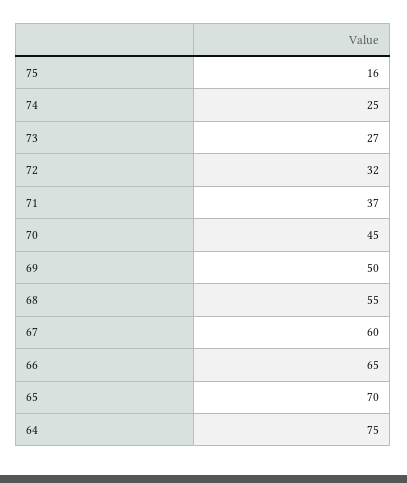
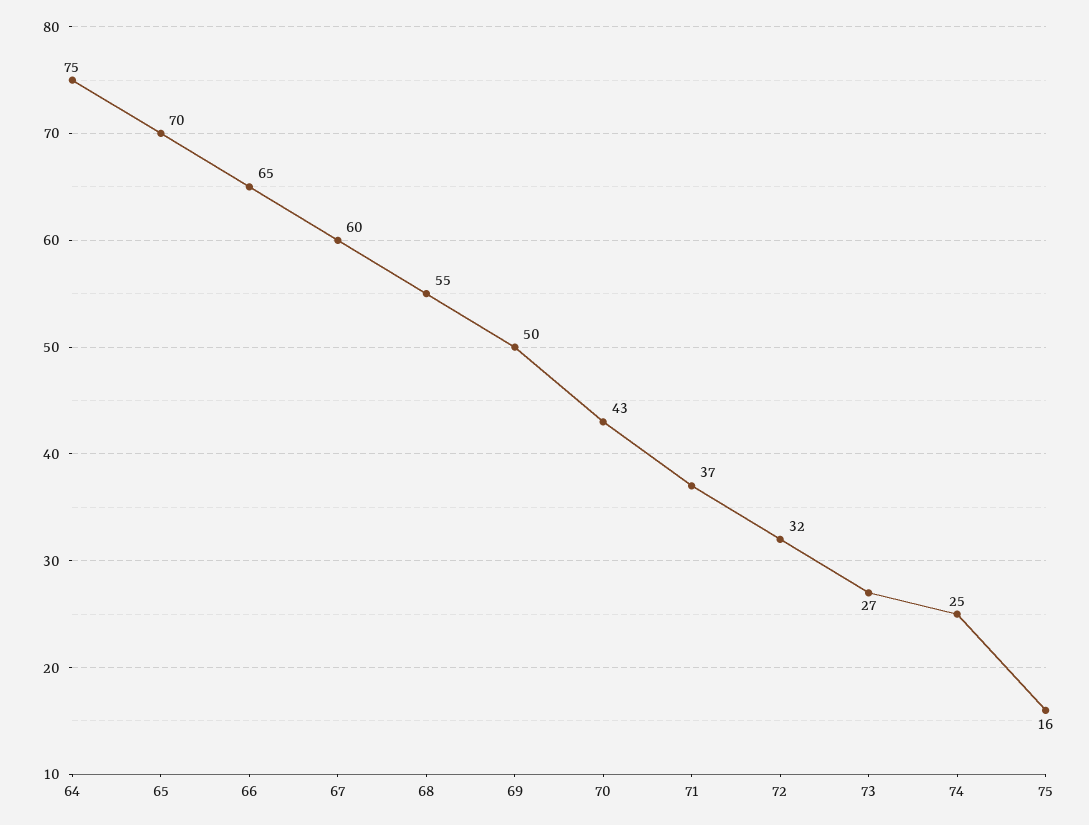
  {
    "75": 16,
    "74": 25,
    "73": 27,
    "72": 32,
    "71": 37,
-   "70": 45,
+   "70": 43,
    "69": 50,
    "68": 55,
    "67": 60,
    "66": 65,
    "65": 70,
    "64": 75
  }

